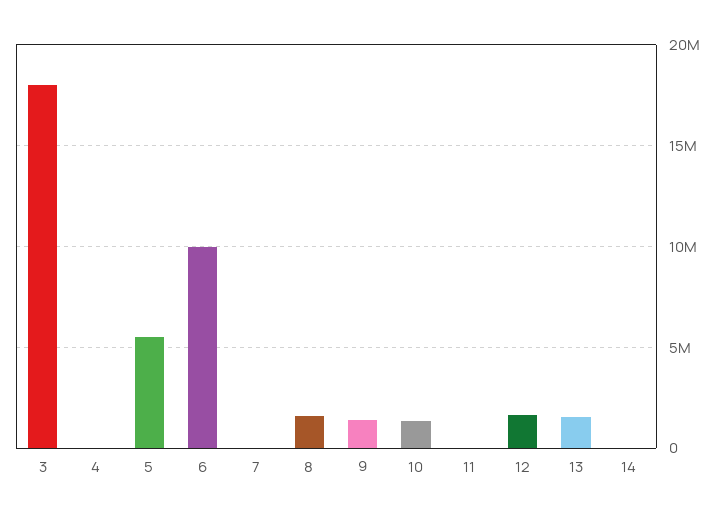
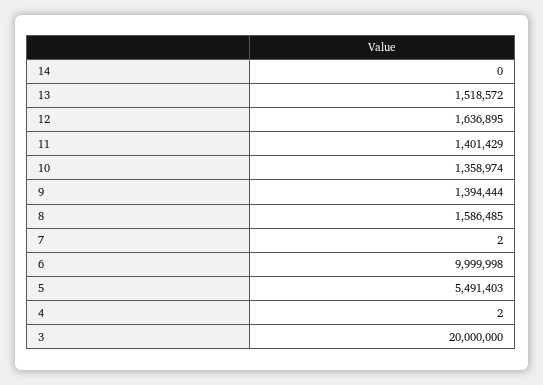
  {
-   "3": 18000000,
+   "3": 20000000,
    "4": 2,
    "5": 5491403,
    "6": 9999998,
    "7": 2,
    "8": 1586485,
    "9": 1394444,
    "10": 1358974,
-   "11": 0,
+   "11": 1401429,
    "12": 1636895,
    "13": 1518572,
    "14": 0
  }

